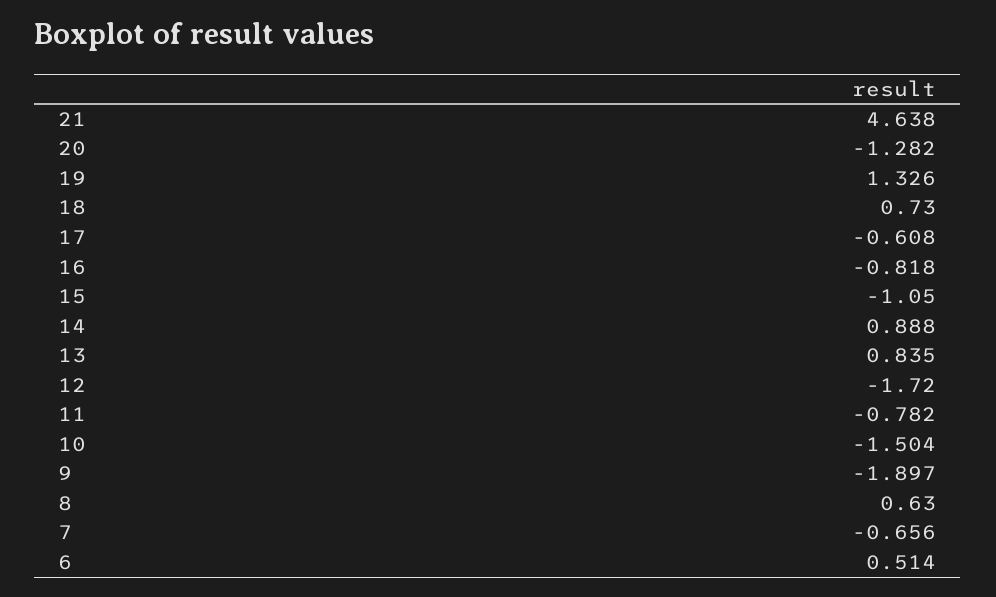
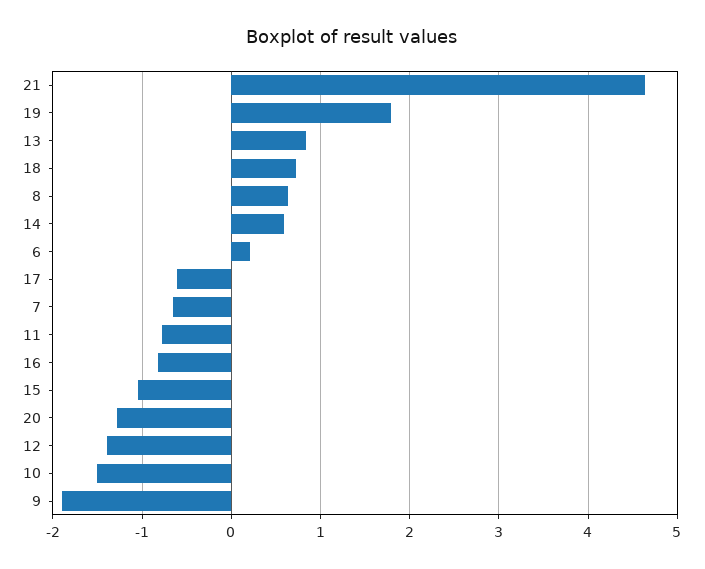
  {
    "21": 4.638,
    "20": -1.282,
-   "19": 1.326,
+   "19": 1.8,
    "18": 0.73,
    "17": -0.608,
    "16": -0.818,
    "15": -1.05,
-   "14": 0.888,
+   "14": 0.6,
    "13": 0.835,
-   "12": -1.72,
+   "12": -1.4,
    "11": -0.782,
    "10": -1.504,
    "9": -1.897,
    "8": 0.63,
    "7": -0.656,
-   "6": 0.514
+   "6": 0.2
  }

